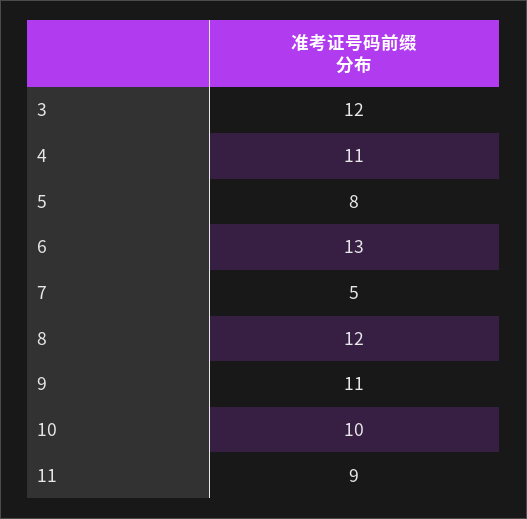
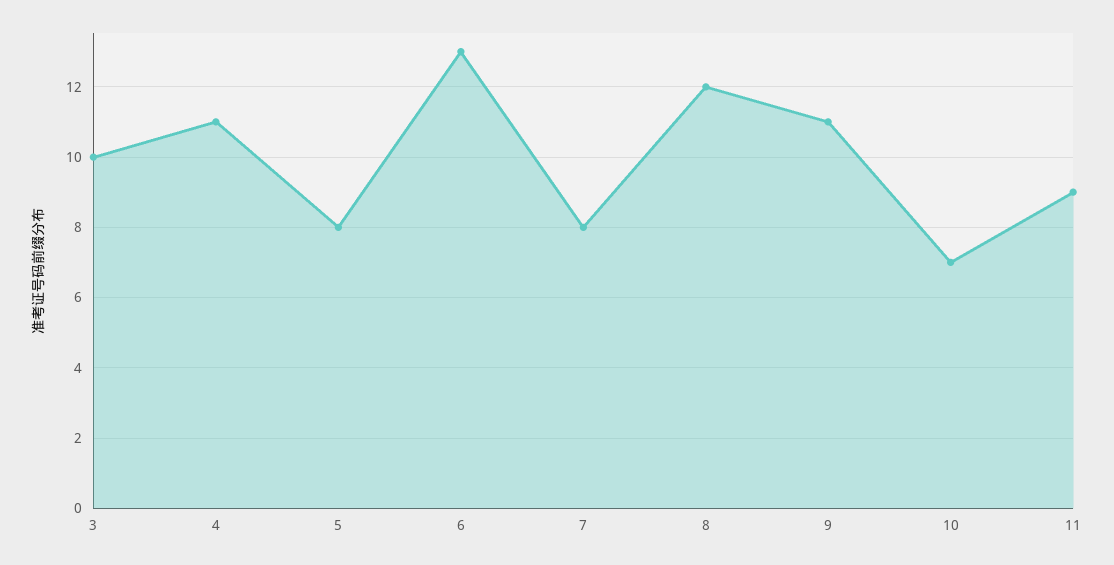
  {
-   "3": 12,
+   "3": 10,
    "4": 11,
    "5": 8,
    "6": 13,
-   "7": 5,
+   "7": 8,
    "8": 12,
    "9": 11,
-   "10": 10,
+   "10": 7,
    "11": 9
  }

